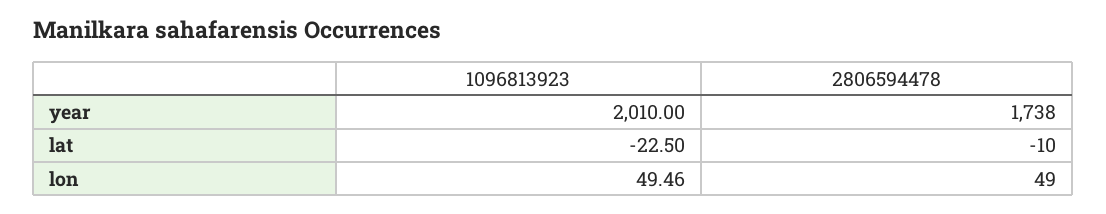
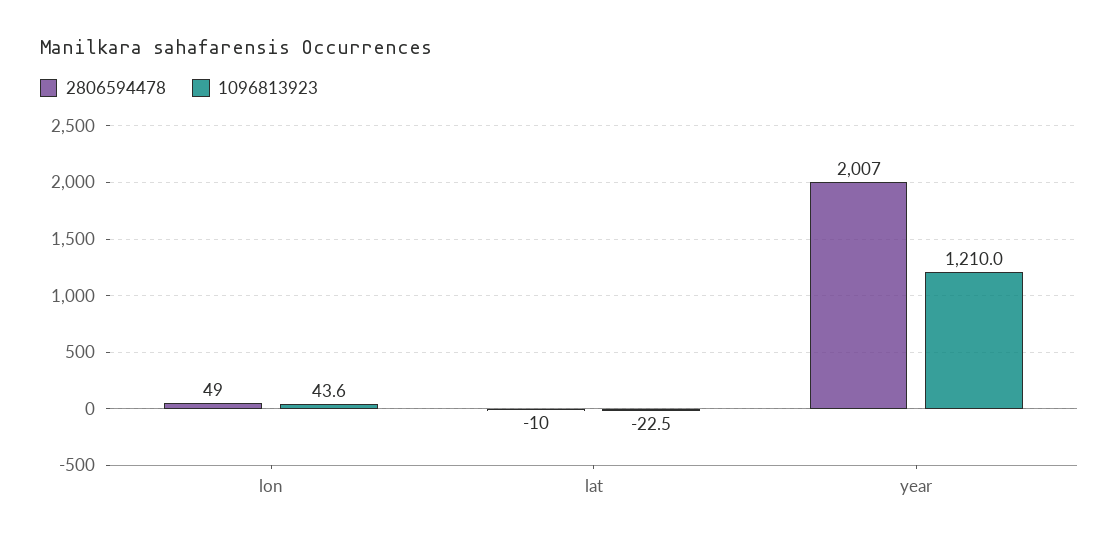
  {
    "1096813923": {
-     "year": 2010,
+     "year": 1210,
      "lat": -22.5,
-     "lon": 49.46
+     "lon": 43.6
    },
    "2806594478": {
-     "year": 1738,
+     "year": 2007,
      "lat": -10,
      "lon": 49
    }
  }

